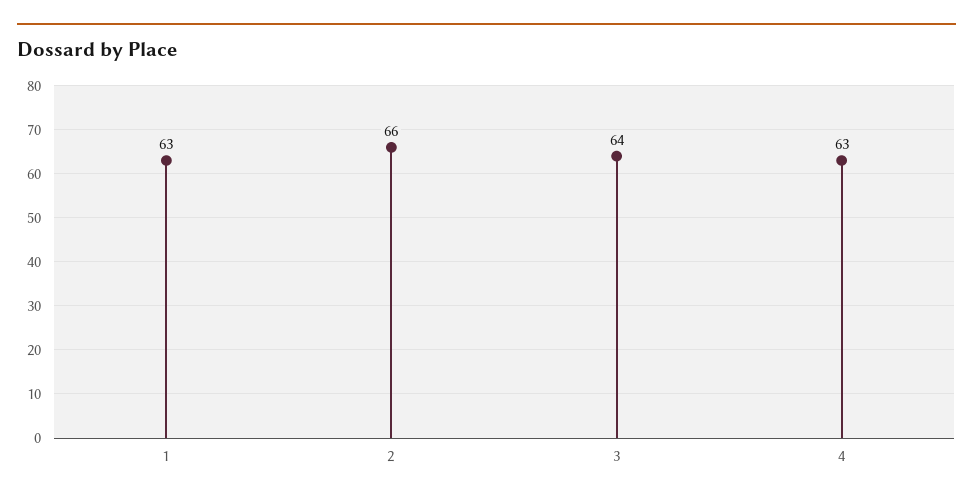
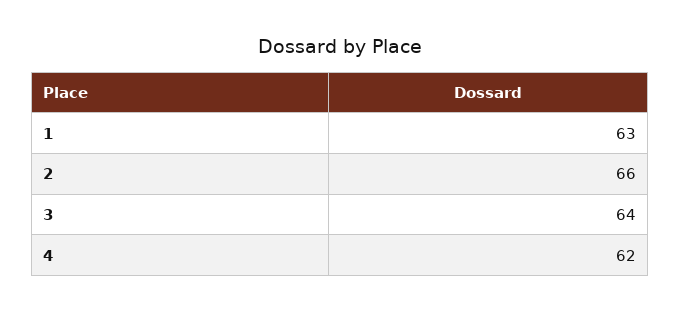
  {
    "1": 63,
    "2": 66,
    "3": 64,
-   "4": 63
+   "4": 62
  }

